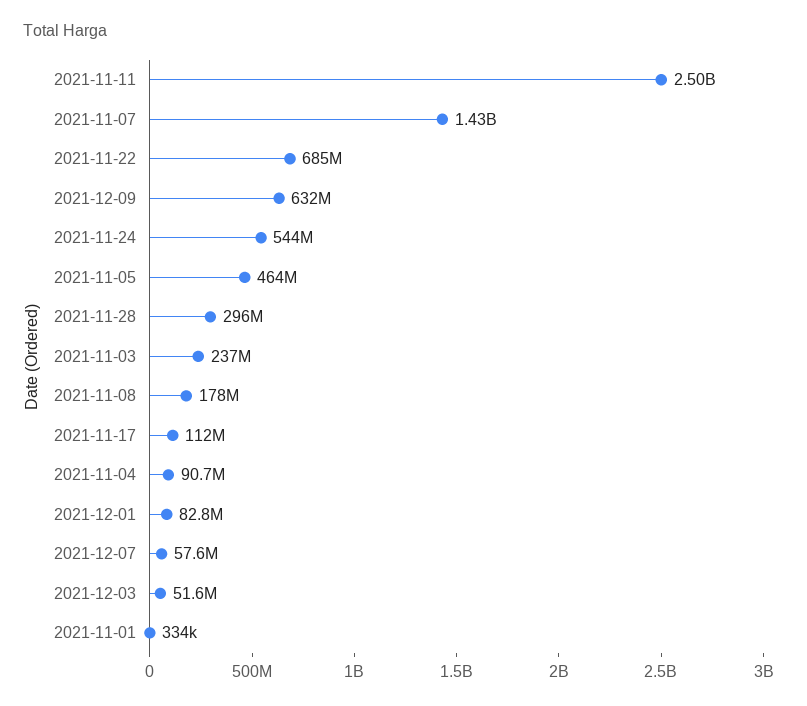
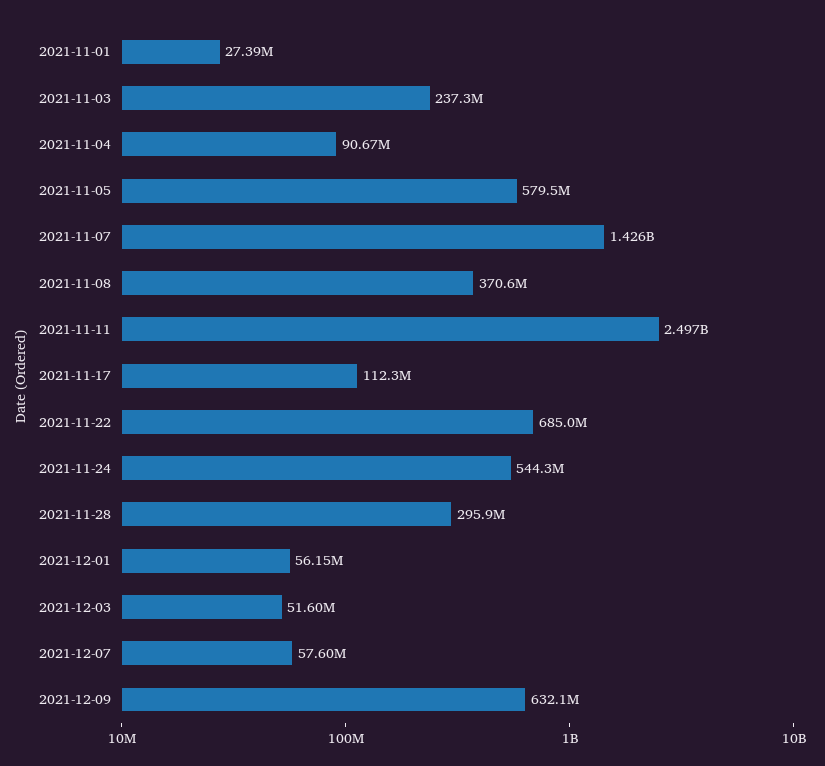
  {
    "2021-11-11": 2497000000,
    "2021-11-07": 1426000000,
    "2021-11-22": 685000000,
    "2021-12-09": 632100000,
    "2021-11-24": 544300000,
-   "2021-11-05": 464000000,
+   "2021-11-05": 579500000,
    "2021-11-28": 295900000,
    "2021-11-03": 237300000,
-   "2021-11-08": 178000000,
+   "2021-11-08": 370600000,
    "2021-11-17": 112300000,
    "2021-11-04": 90670000,
-   "2021-12-01": 82800000,
+   "2021-12-01": 56150000,
    "2021-12-07": 57600000,
    "2021-12-03": 51600000,
-   "2021-11-01": 334000
+   "2021-11-01": 27390000
  }

